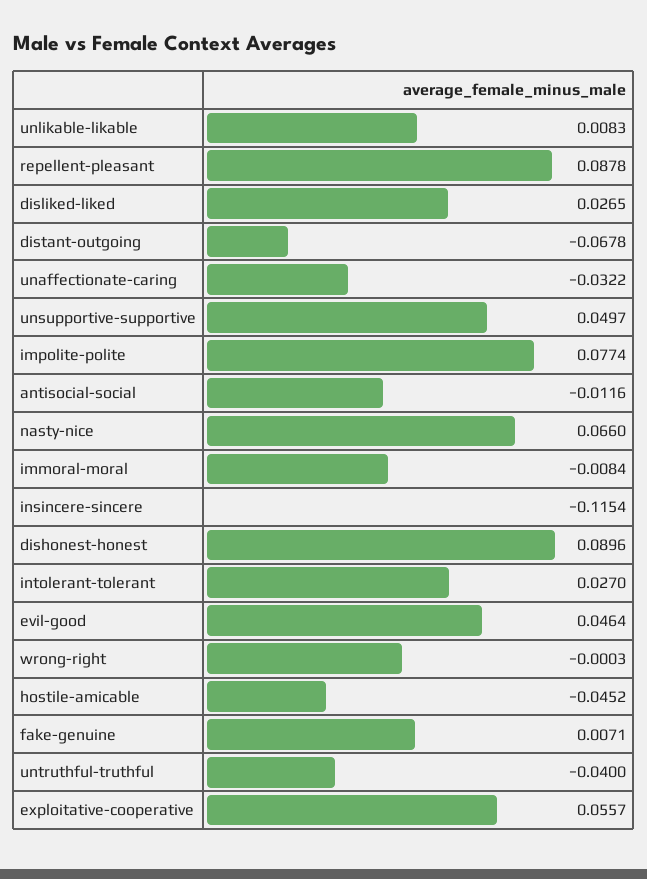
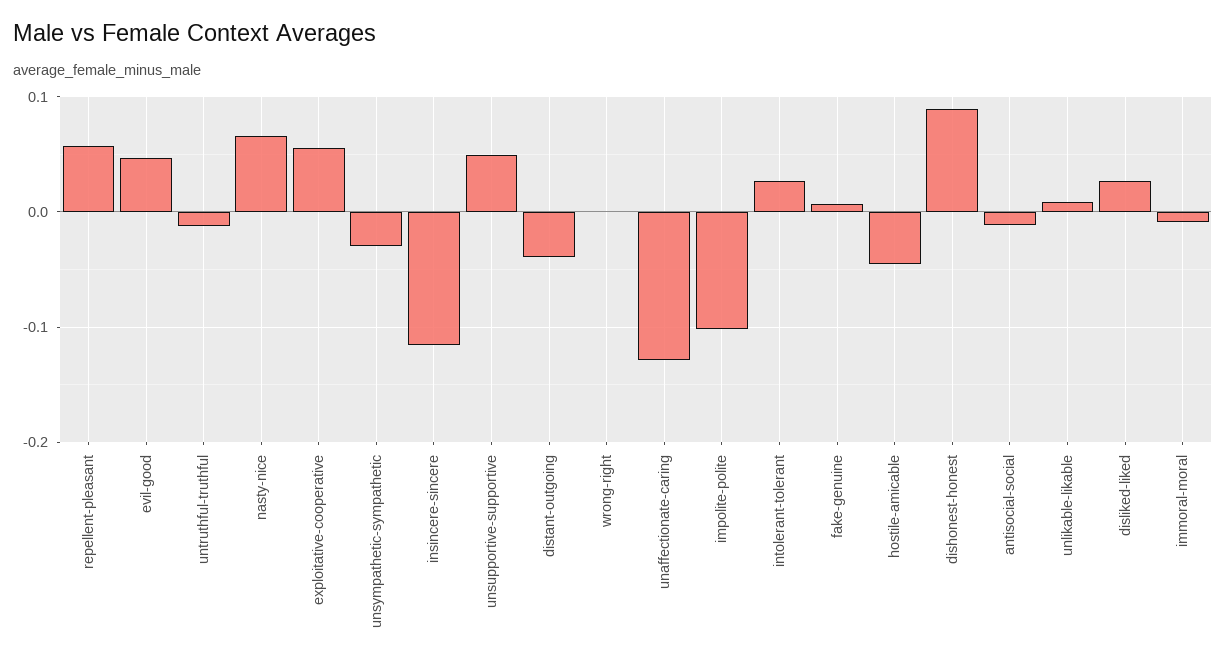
  {
    "unlikable-likable": 0.0083,
-   "repellent-pleasant": 0.0878,
+   "repellent-pleasant": 0.06,
    "disliked-liked": 0.0265,
-   "distant-outgoing": -0.0678,
+   "distant-outgoing": -0.04,
-   "unaffectionate-caring": -0.0322,
+   "unaffectionate-caring": -0.13,
    "unsupportive-supportive": 0.0497,
-   "impolite-polite": 0.0774,
+   "impolite-polite": -0.1,
    "antisocial-social": -0.0116,
    "nasty-nice": 0.066,
    "immoral-moral": -0.0084,
    "insincere-sincere": -0.1154,
    "dishonest-honest": 0.0896,
    "intolerant-tolerant": 0.027,
    "evil-good": 0.0464,
    "wrong-right": -0.0003,
    "hostile-amicable": -0.0452,
    "fake-genuine": 0.0071,
-   "untruthful-truthful": -0.04,
+   "untruthful-truthful": -0.01,
-   "exploitative-cooperative": 0.0557
+   "exploitative-cooperative": 0.0557,
+   "unsympathetic-sympathetic": -0.03
  }

